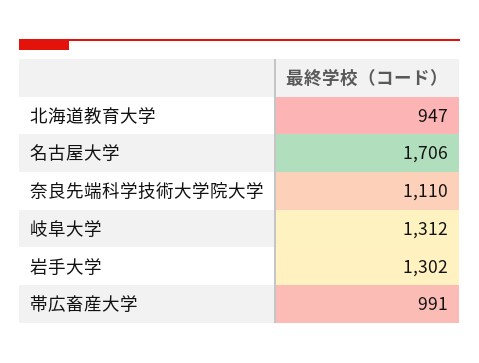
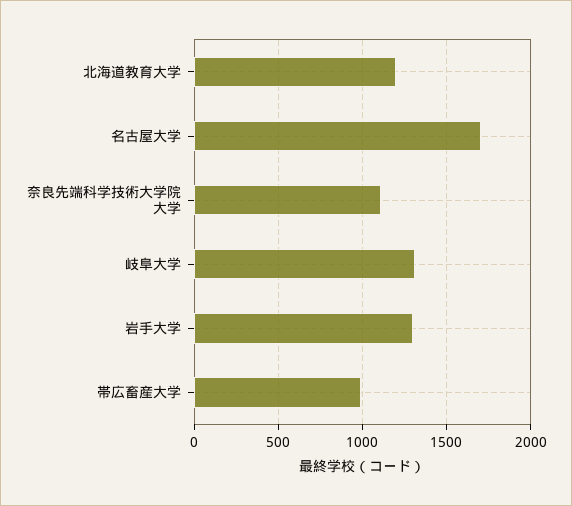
  {
-   "北海道教育大学": 947,
+   "北海道教育大学": 1200,
    "名古屋大学": 1706,
    "奈良先端科学技術大学院大学": 1110,
    "岐阜大学": 1312,
    "岩手大学": 1302,
    "帯広畜産大学": 991
  }

